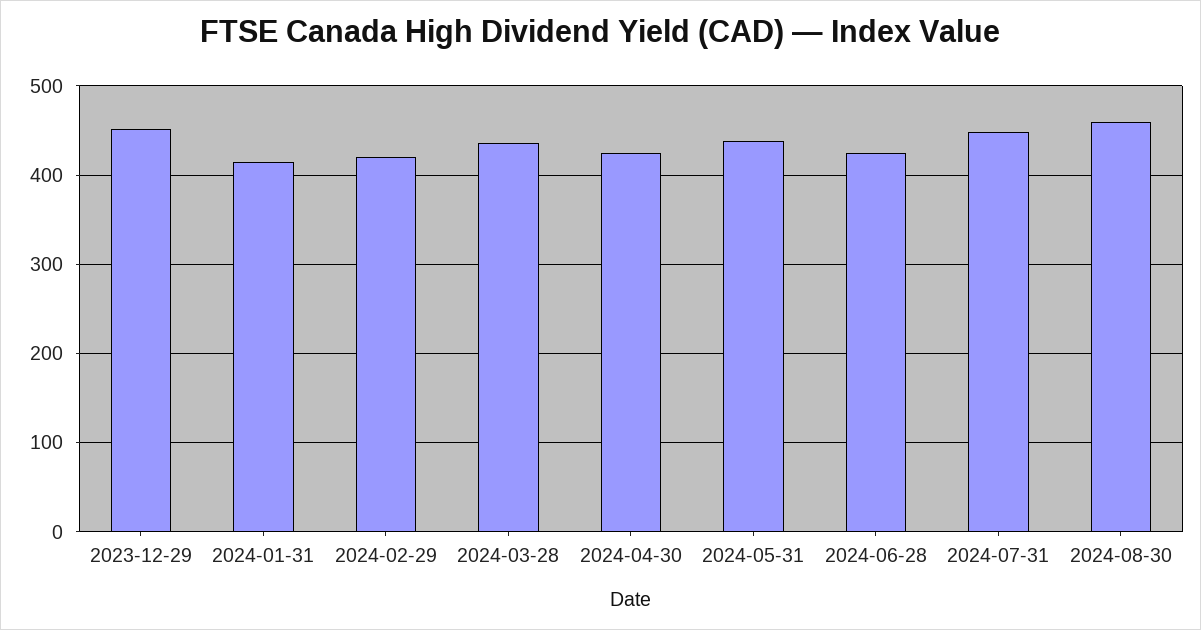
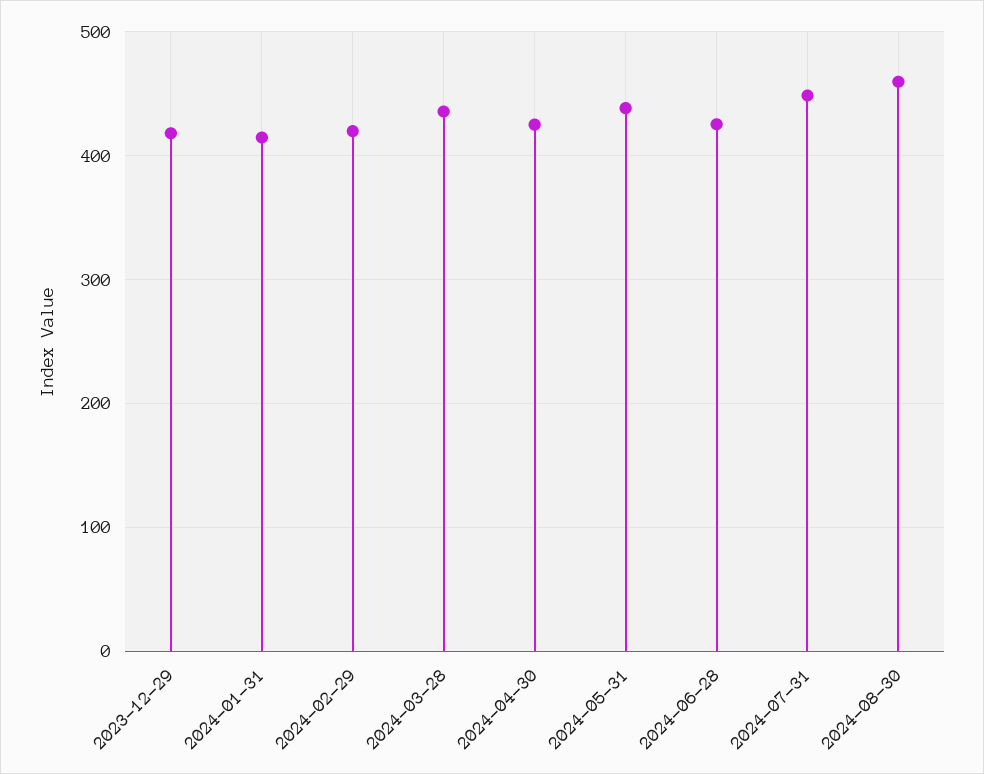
  {
-   "2023-12-29": 450,
+   "2023-12-29": 420,
    "2024-01-31": 410,
    "2024-02-29": 420,
    "2024-03-28": 440,
    "2024-04-30": 430,
    "2024-05-31": 440,
    "2024-06-28": 430,
    "2024-07-31": 450,
    "2024-08-30": 460
  }

